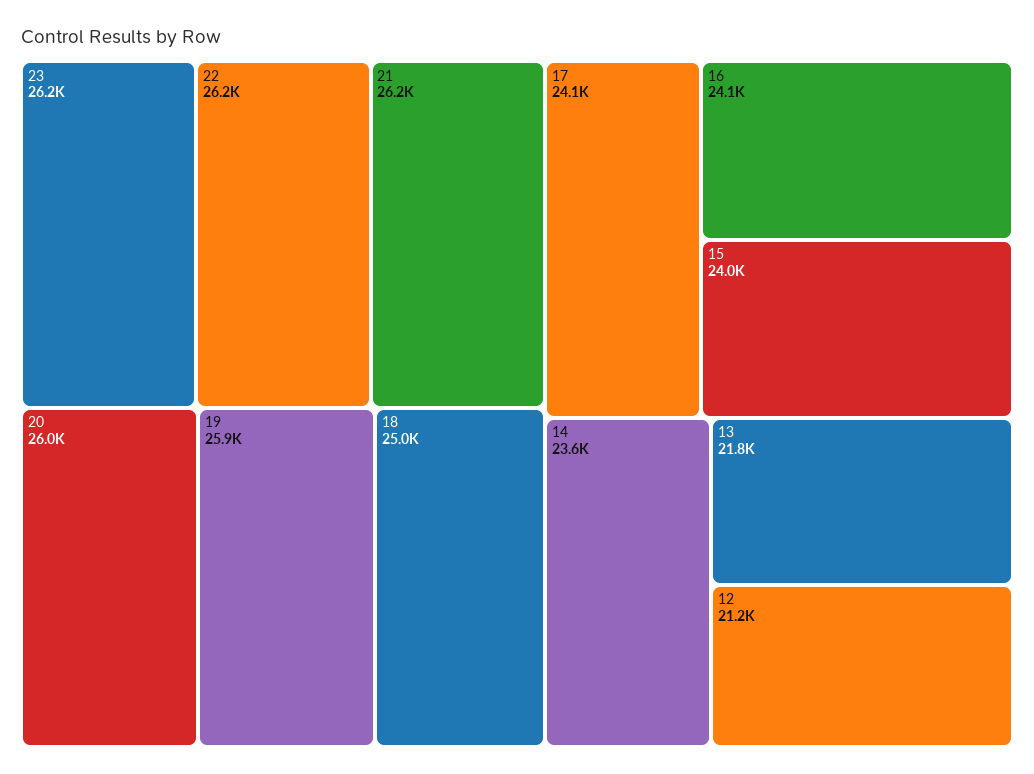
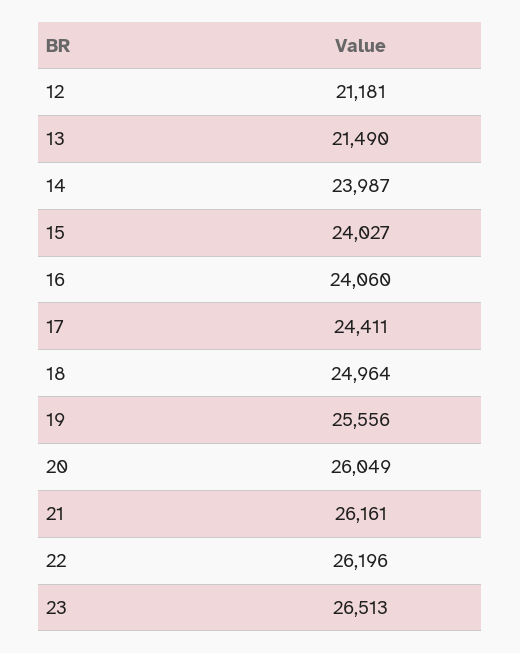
  {
-   "23": 26200,
+   "23": 26513,
    "22": 26196,
    "21": 26161,
    "20": 26049,
-   "19": 25900,
+   "19": 25556,
    "18": 24964,
-   "17": 24100,
+   "17": 24411,
    "16": 24060,
    "15": 24027,
-   "14": 23600,
+   "14": 23987,
-   "13": 21800,
+   "13": 21490,
    "12": 21181
  }

